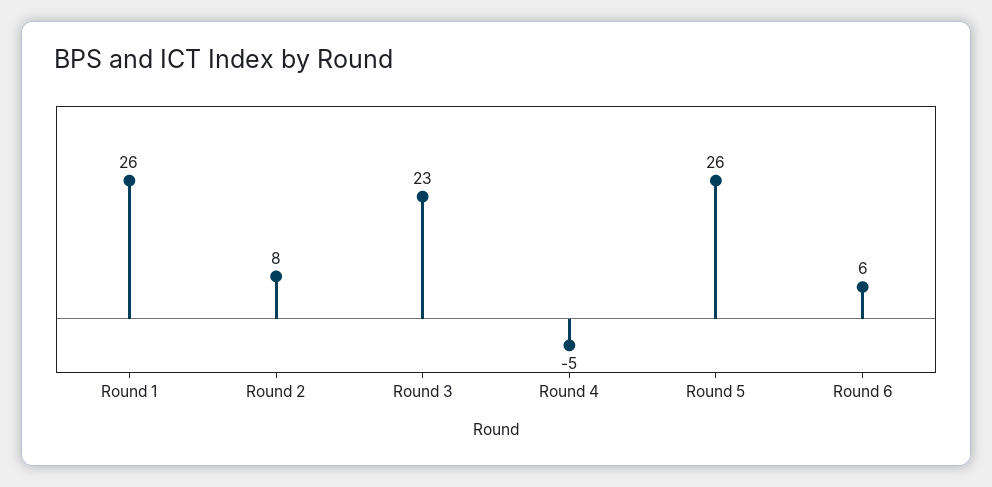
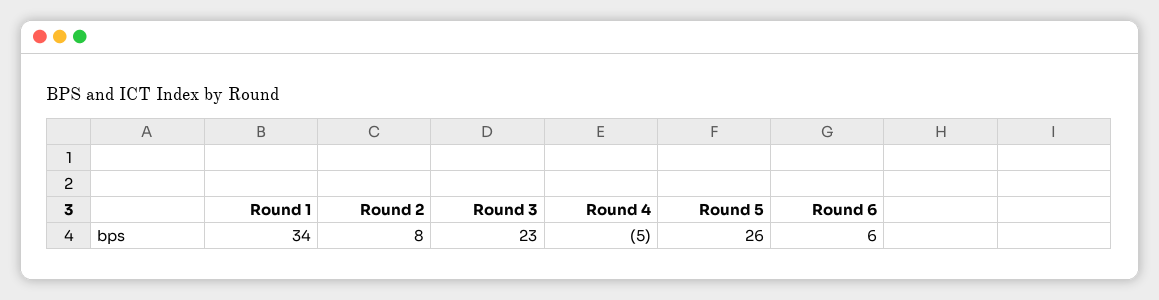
  {
-   "Round 1": 26,
+   "Round 1": 34,
    "Round 2": 8,
    "Round 3": 23,
    "Round 4": -5,
    "Round 5": 26,
    "Round 6": 6
  }

